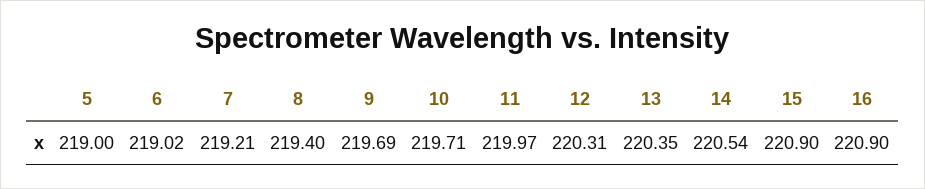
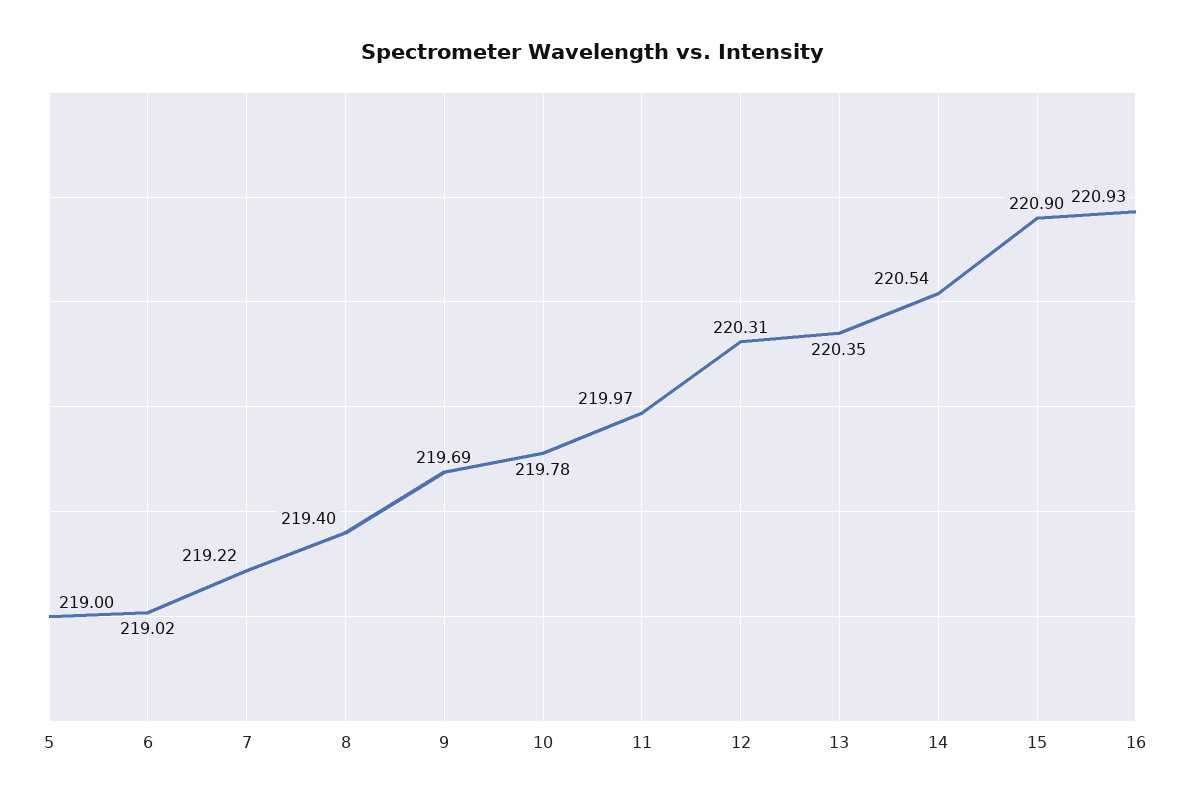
  {
    "5": 219,
    "6": 219.02,
-   "7": 219.21,
+   "7": 219.22,
    "8": 219.4,
    "9": 219.69,
-   "10": 219.71,
+   "10": 219.78,
    "11": 219.97,
    "12": 220.31,
    "13": 220.35,
    "14": 220.54,
    "15": 220.9,
-   "16": 220.9
+   "16": 220.93
  }

